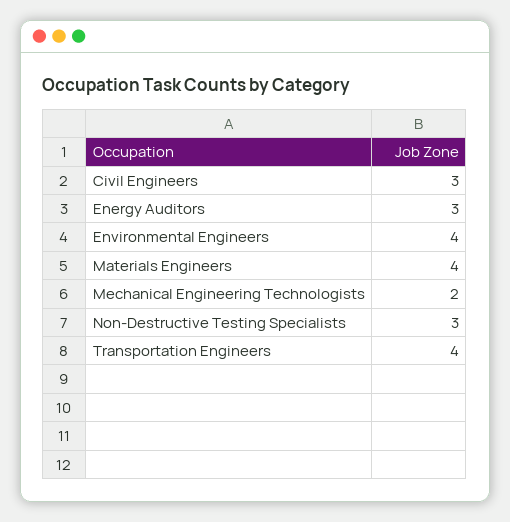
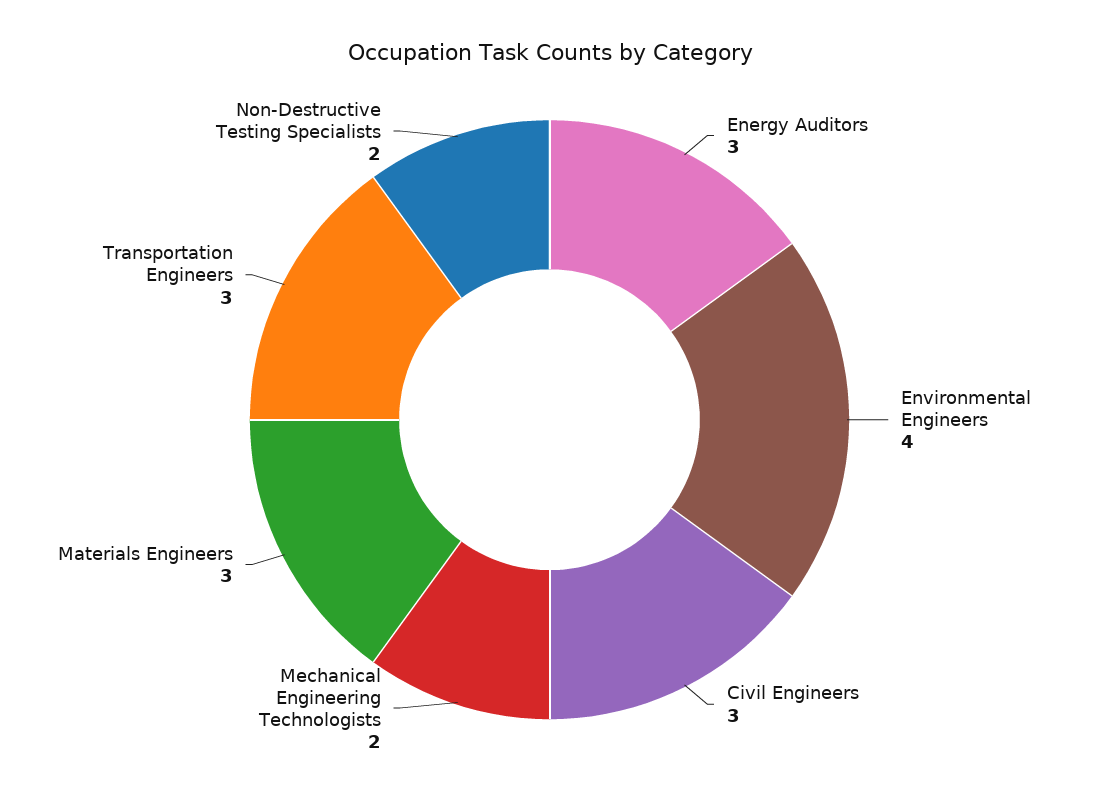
  {
    "Civil Engineers": 3,
    "Energy Auditors": 3,
    "Environmental Engineers": 4,
-   "Materials Engineers": 4,
+   "Materials Engineers": 3,
    "Mechanical Engineering Technologists": 2,
-   "Non-Destructive Testing Specialists": 3,
+   "Non-Destructive Testing Specialists": 2,
-   "Transportation Engineers": 4
+   "Transportation Engineers": 3
  }

